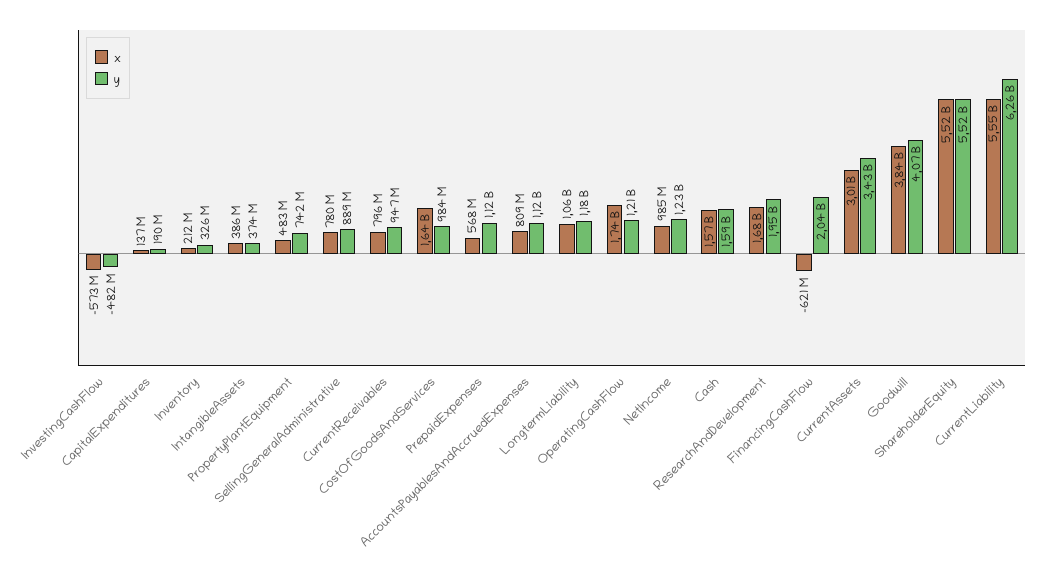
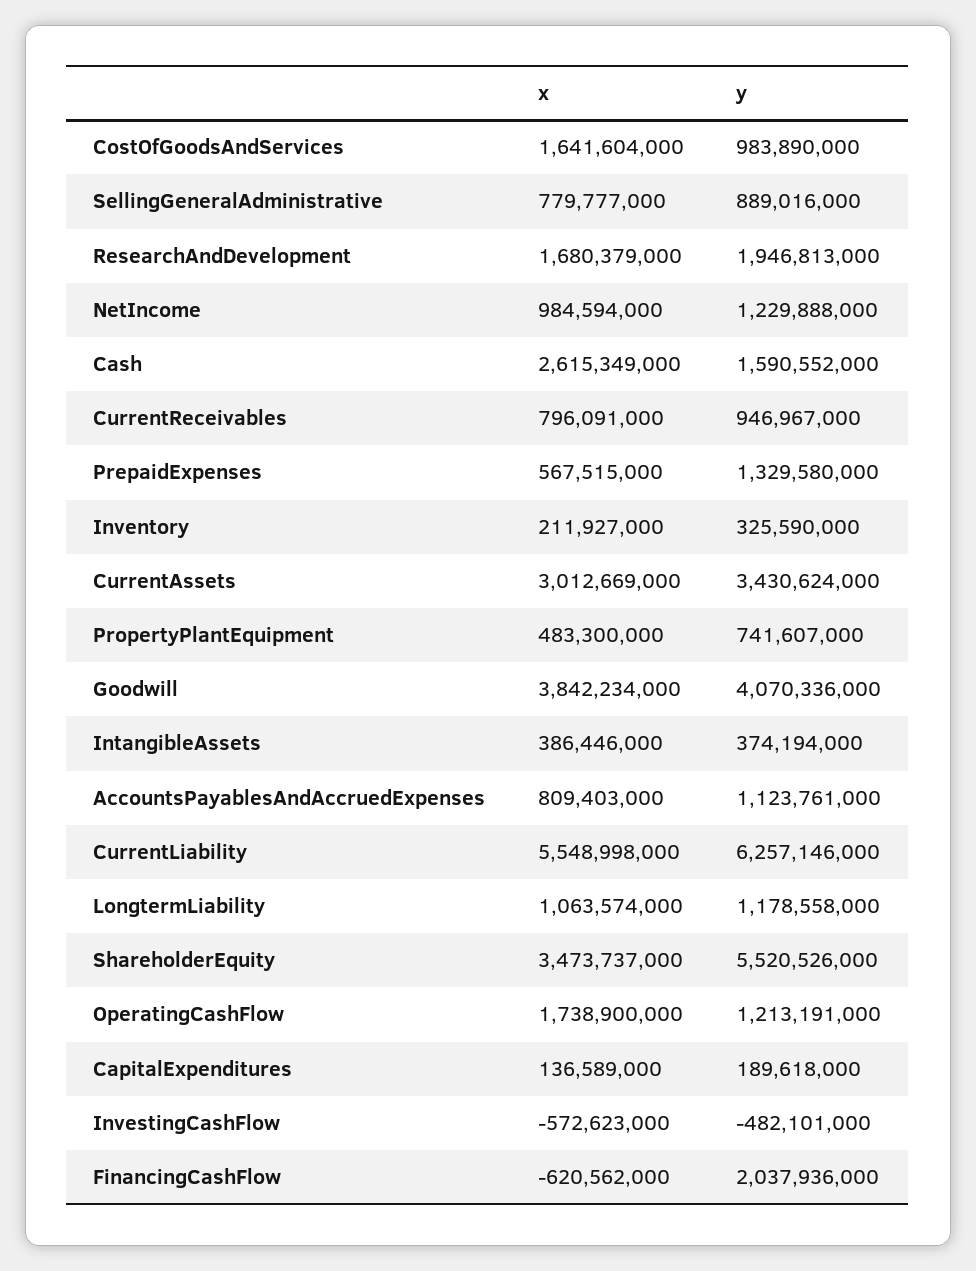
  {
    "x": {
      "InvestingCashFlow": -572623000,
      "CapitalExpenditures": 136589000,
      "Inventory": 211927000,
      "IntangibleAssets": 386446000,
      "PropertyPlantEquipment": 483300000,
      "SellingGeneralAdministrative": 779777000,
      "CurrentReceivables": 796091000,
      "CostOfGoodsAndServices": 1641604000,
      "PrepaidExpenses": 567515000,
      "AccountsPayablesAndAccruedExpenses": 809403000,
      "LongtermLiability": 1063574000,
      "OperatingCashFlow": 1738900000,
      "NetIncome": 984594000,
-     "Cash": 1570000000,
+     "Cash": 2615349000,
      "ResearchAndDevelopment": 1680379000,
      "FinancingCashFlow": -620562000,
      "CurrentAssets": 3012669000,
      "Goodwill": 3842234000,
-     "ShareholderEquity": 5520000000,
+     "ShareholderEquity": 3473737000,
      "CurrentLiability": 5548998000
    },
    "y": {
      "InvestingCashFlow": -482101000,
      "CapitalExpenditures": 189618000,
      "Inventory": 325590000,
      "IntangibleAssets": 374194000,
      "PropertyPlantEquipment": 741607000,
      "SellingGeneralAdministrative": 889016000,
      "CurrentReceivables": 946967000,
      "CostOfGoodsAndServices": 983890000,
-     "PrepaidExpenses": 1120000000,
+     "PrepaidExpenses": 1329580000,
      "AccountsPayablesAndAccruedExpenses": 1123761000,
      "LongtermLiability": 1178558000,
      "OperatingCashFlow": 1213191000,
      "NetIncome": 1229888000,
      "Cash": 1590552000,
      "ResearchAndDevelopment": 1946813000,
      "FinancingCashFlow": 2037936000,
      "CurrentAssets": 3430624000,
      "Goodwill": 4070336000,
      "ShareholderEquity": 5520526000,
      "CurrentLiability": 6257146000
    }
  }

